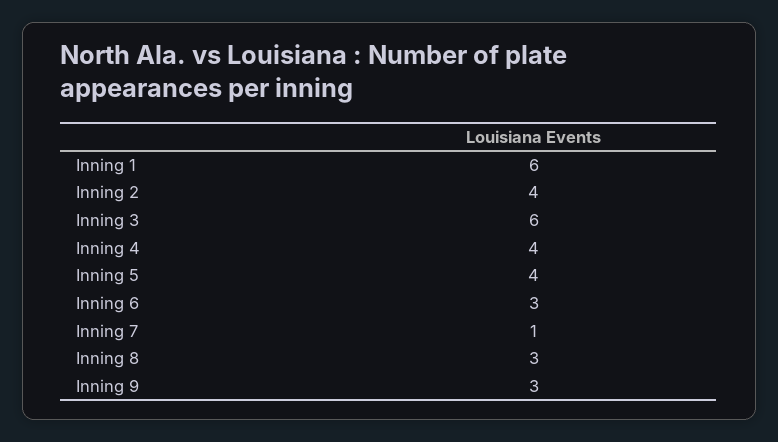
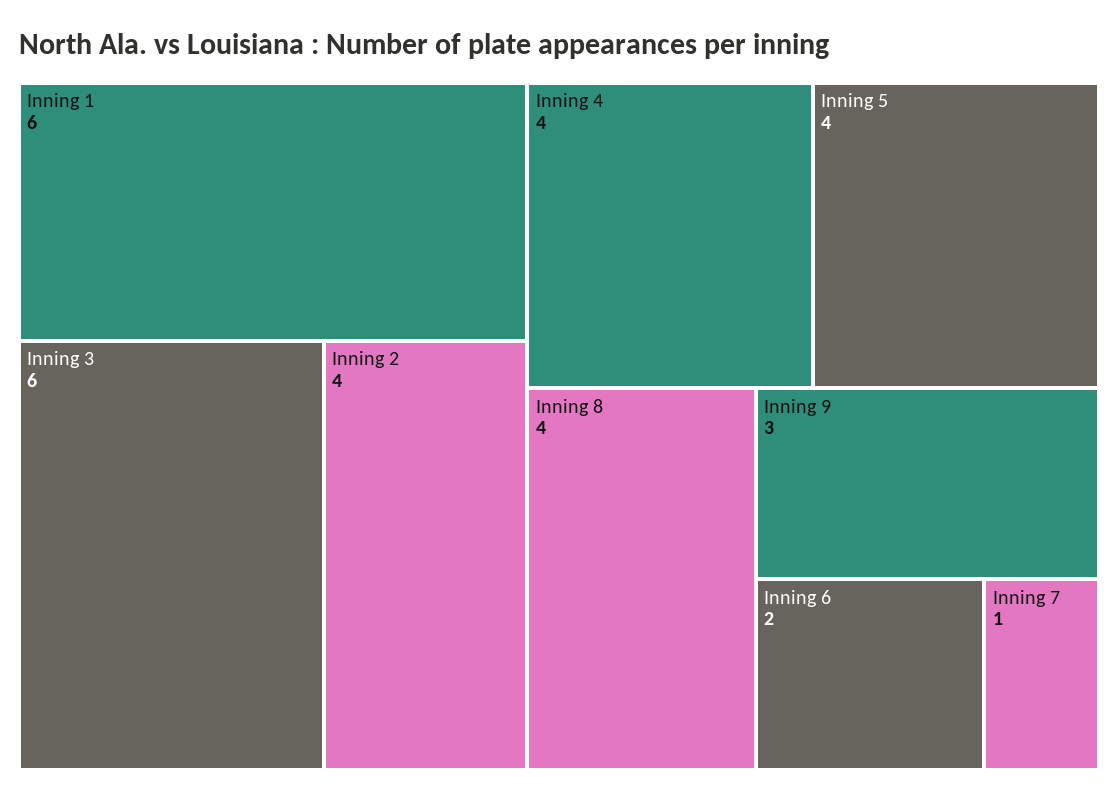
  {
    "Inning 1": 6,
    "Inning 2": 4,
    "Inning 3": 6,
    "Inning 4": 4,
    "Inning 5": 4,
-   "Inning 6": 3,
+   "Inning 6": 2,
    "Inning 7": 1,
-   "Inning 8": 3,
+   "Inning 8": 4,
    "Inning 9": 3
  }

